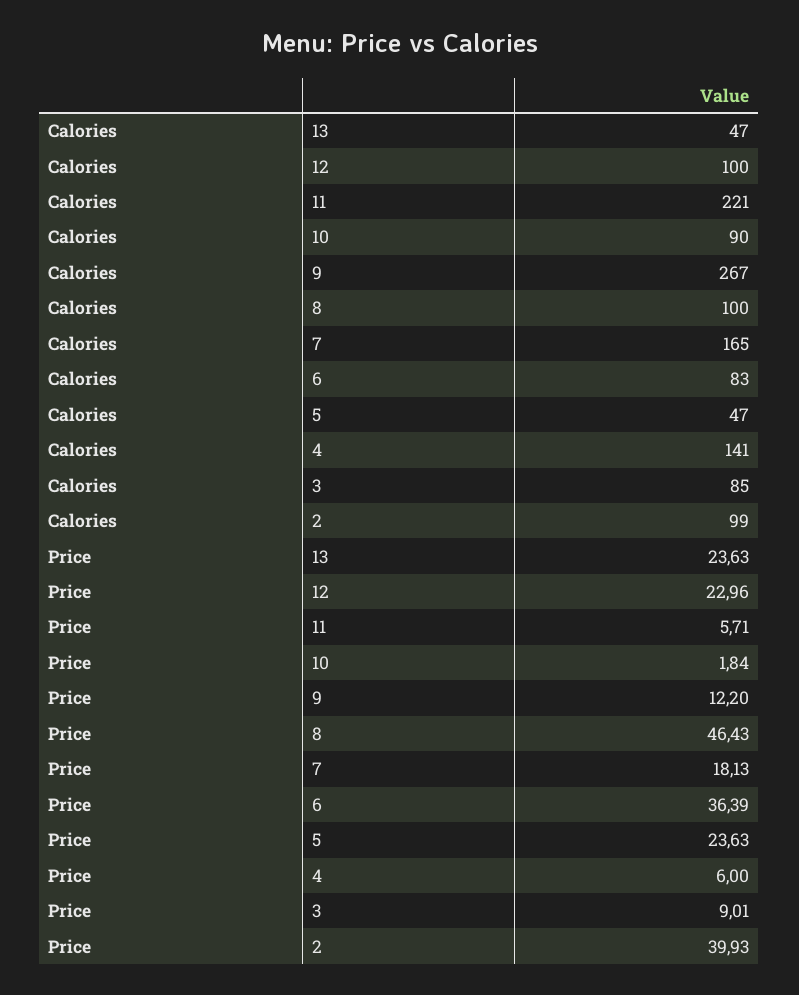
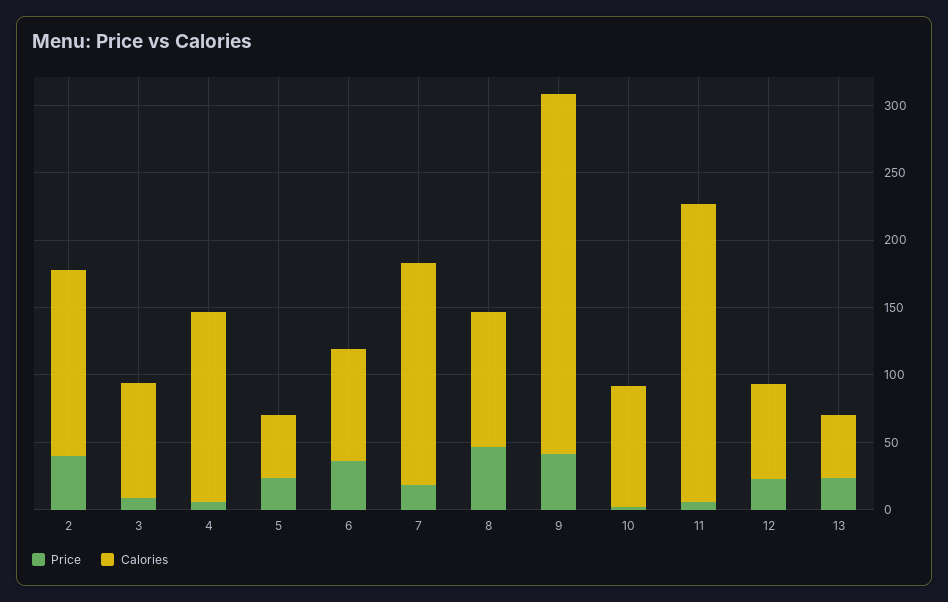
  {
    "Calories": {
      "13": 47,
-     "12": 100,
+     "12": 70,
      "11": 221,
      "10": 90,
      "9": 267,
      "8": 100,
      "7": 165,
      "6": 83,
      "5": 47,
      "4": 141,
      "3": 85,
-     "2": 99
+     "2": 140
    },
    "Price": {
      "13": 23.63,
      "12": 22.96,
      "11": 5.71,
      "10": 1.84,
-     "9": 12.2,
+     "9": 40,
      "8": 46.43,
      "7": 18.13,
      "6": 36.39,
      "5": 23.63,
      "4": 6,
      "3": 9.01,
      "2": 39.93
    }
  }

